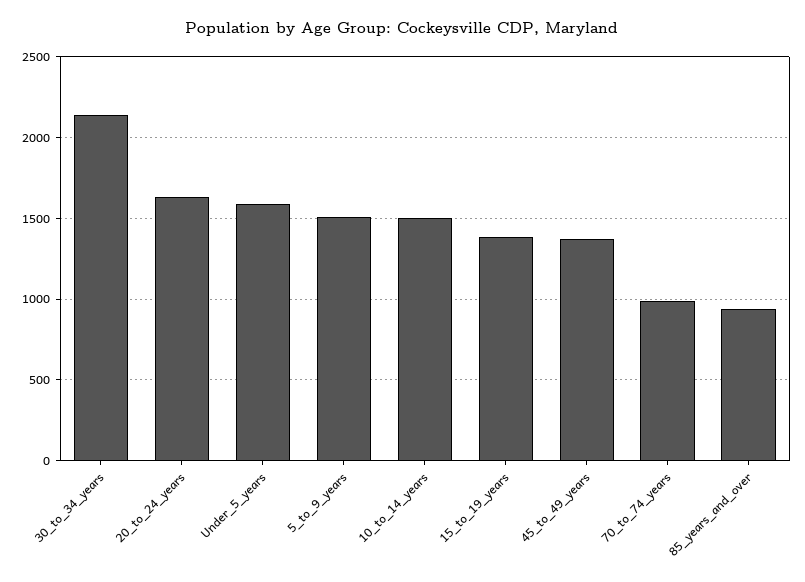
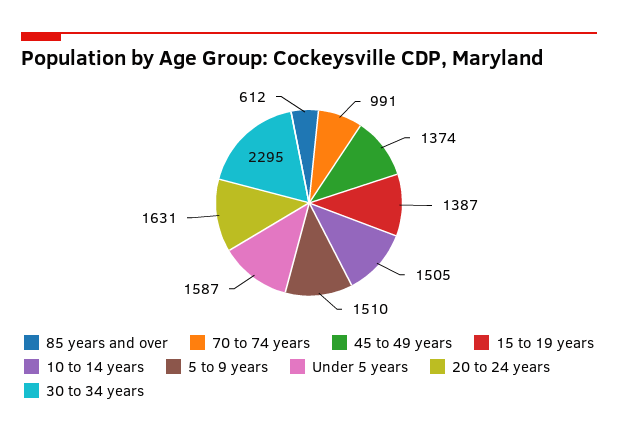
  {
-   "30_to_34_years": 2150,
+   "30_to_34_years": 2295,
    "20_to_24_years": 1631,
    "Under_5_years": 1587,
    "5_to_9_years": 1510,
    "10_to_14_years": 1505,
    "15_to_19_years": 1387,
    "45_to_49_years": 1374,
    "70_to_74_years": 991,
-   "85_years_and_over": 950
+   "85_years_and_over": 612
  }

